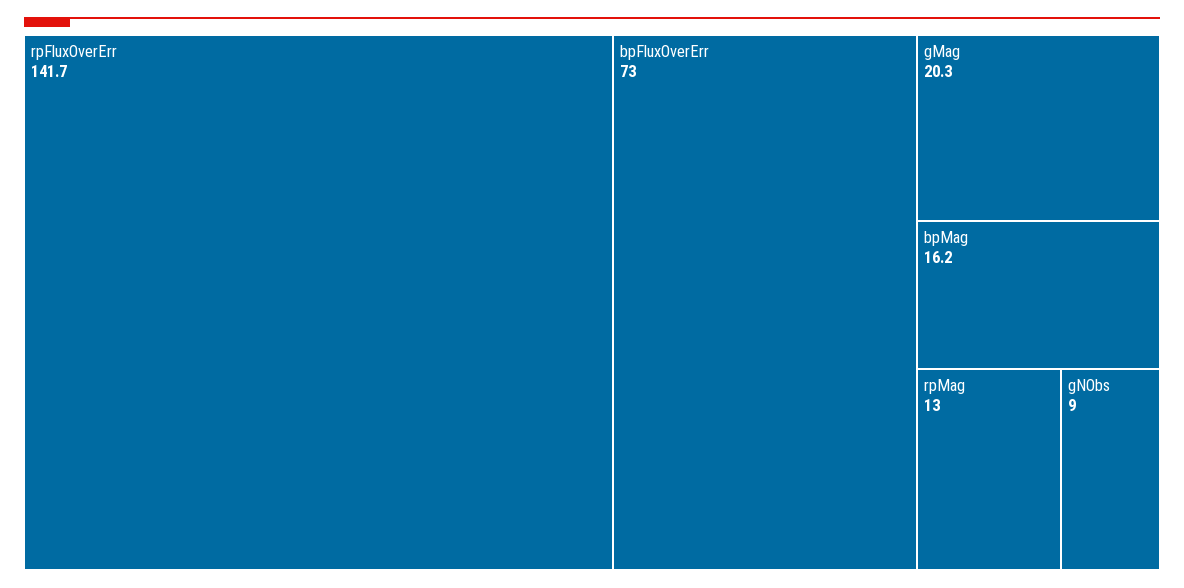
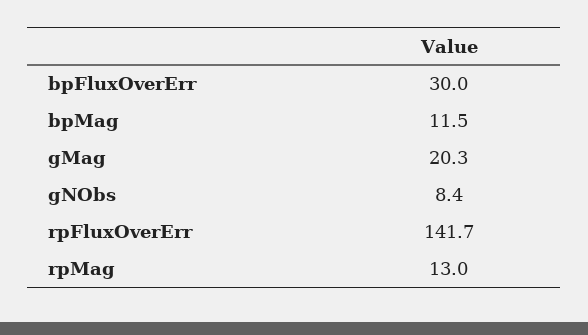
  {
    "rpFluxOverErr": 141.7,
-   "bpFluxOverErr": 73,
+   "bpFluxOverErr": 30,
    "gMag": 20.3,
-   "bpMag": 16.2,
+   "bpMag": 11.5,
    "rpMag": 13,
-   "gNObs": 9
+   "gNObs": 8.4
  }

